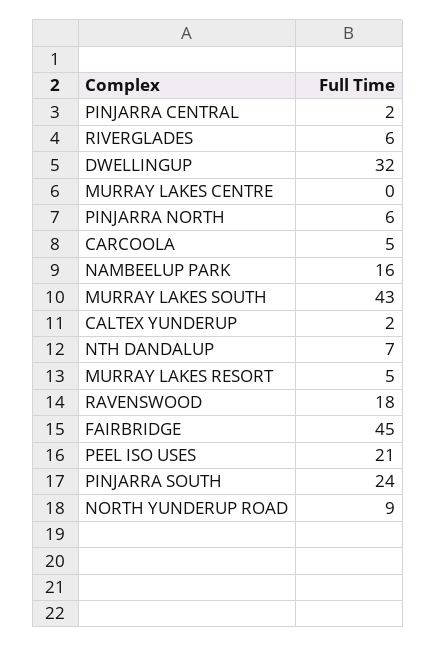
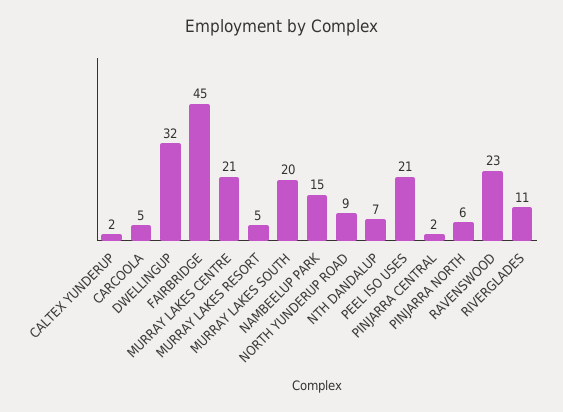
  {
    "PINJARRA CENTRAL": 2,
-   "RIVERGLADES": 6,
+   "RIVERGLADES": 11,
    "DWELLINGUP": 32,
-   "MURRAY LAKES CENTRE": 0,
+   "MURRAY LAKES CENTRE": 21,
    "PINJARRA NORTH": 6,
    "CARCOOLA": 5,
-   "NAMBEELUP PARK": 16,
+   "NAMBEELUP PARK": 15,
-   "MURRAY LAKES SOUTH": 43,
+   "MURRAY LAKES SOUTH": 20,
    "CALTEX YUNDERUP": 2,
    "NTH DANDALUP": 7,
    "MURRAY LAKES RESORT": 5,
-   "RAVENSWOOD": 18,
+   "RAVENSWOOD": 23,
    "FAIRBRIDGE": 45,
    "PEEL ISO USES": 21,
-   "PINJARRA SOUTH": 24,
    "NORTH YUNDERUP ROAD": 9
  }

